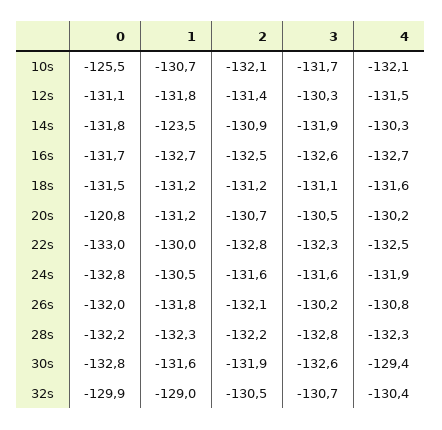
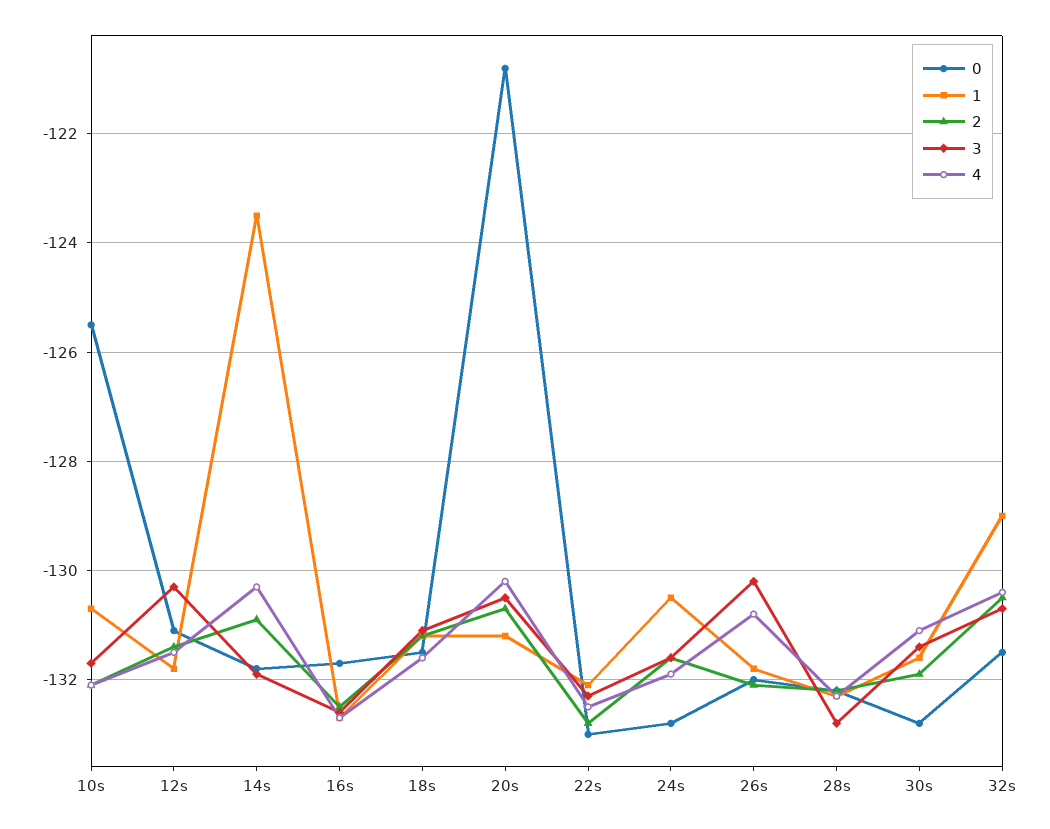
  {
    "0": {
      "10s": -125.5,
      "12s": -131.1,
      "14s": -131.8,
      "16s": -131.7,
      "18s": -131.5,
      "20s": -120.8,
      "22s": -133,
      "24s": -132.8,
      "26s": -132,
      "28s": -132.2,
      "30s": -132.8,
-     "32s": -129.9
+     "32s": -131.5
    },
    "1": {
      "10s": -130.7,
      "12s": -131.8,
      "14s": -123.5,
      "16s": -132.7,
      "18s": -131.2,
      "20s": -131.2,
-     "22s": -130,
+     "22s": -132,
      "24s": -130.5,
      "26s": -131.8,
      "28s": -132.3,
      "30s": -131.6,
      "32s": -129
    },
    "2": {
      "10s": -132.1,
      "12s": -131.4,
      "14s": -130.9,
      "16s": -132.5,
      "18s": -131.2,
      "20s": -130.7,
      "22s": -132.8,
      "24s": -131.6,
      "26s": -132.1,
      "28s": -132.2,
      "30s": -131.9,
      "32s": -130.5
    },
    "3": {
      "10s": -131.7,
      "12s": -130.3,
      "14s": -131.9,
      "16s": -132.6,
      "18s": -131.1,
      "20s": -130.5,
      "22s": -132.3,
      "24s": -131.6,
      "26s": -130.2,
      "28s": -132.8,
-     "30s": -132.6,
+     "30s": -131.5,
      "32s": -130.7
    },
    "4": {
      "10s": -132.1,
      "12s": -131.5,
      "14s": -130.3,
      "16s": -132.7,
      "18s": -131.6,
      "20s": -130.2,
      "22s": -132.5,
      "24s": -131.9,
      "26s": -130.8,
      "28s": -132.3,
-     "30s": -129.4,
+     "30s": -131,
      "32s": -130.4
    }
  }

